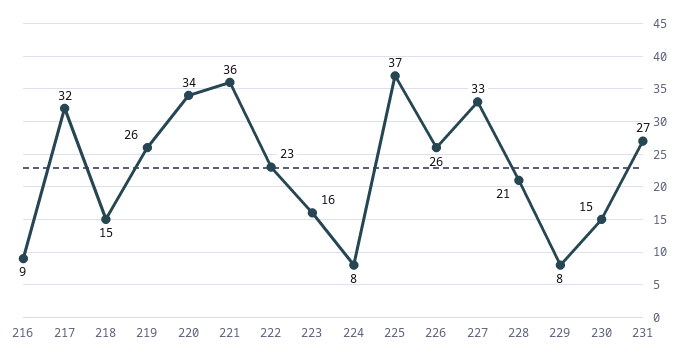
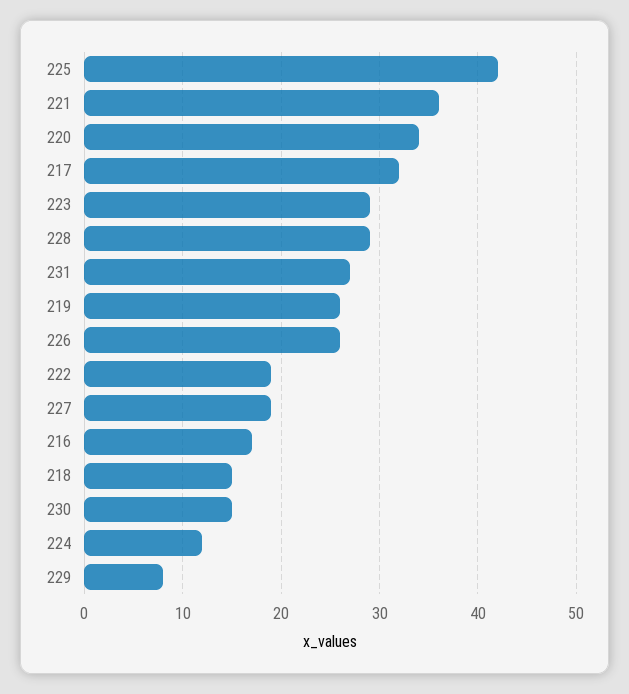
  {
-   "216": 9,
+   "216": 17,
    "217": 32,
    "218": 15,
    "219": 26,
    "220": 34,
    "221": 36,
-   "222": 23,
+   "222": 19,
-   "223": 16,
+   "223": 29,
-   "224": 8,
+   "224": 12,
-   "225": 37,
+   "225": 42,
    "226": 26,
-   "227": 33,
+   "227": 19,
-   "228": 21,
+   "228": 29,
    "229": 8,
    "230": 15,
    "231": 27
  }

